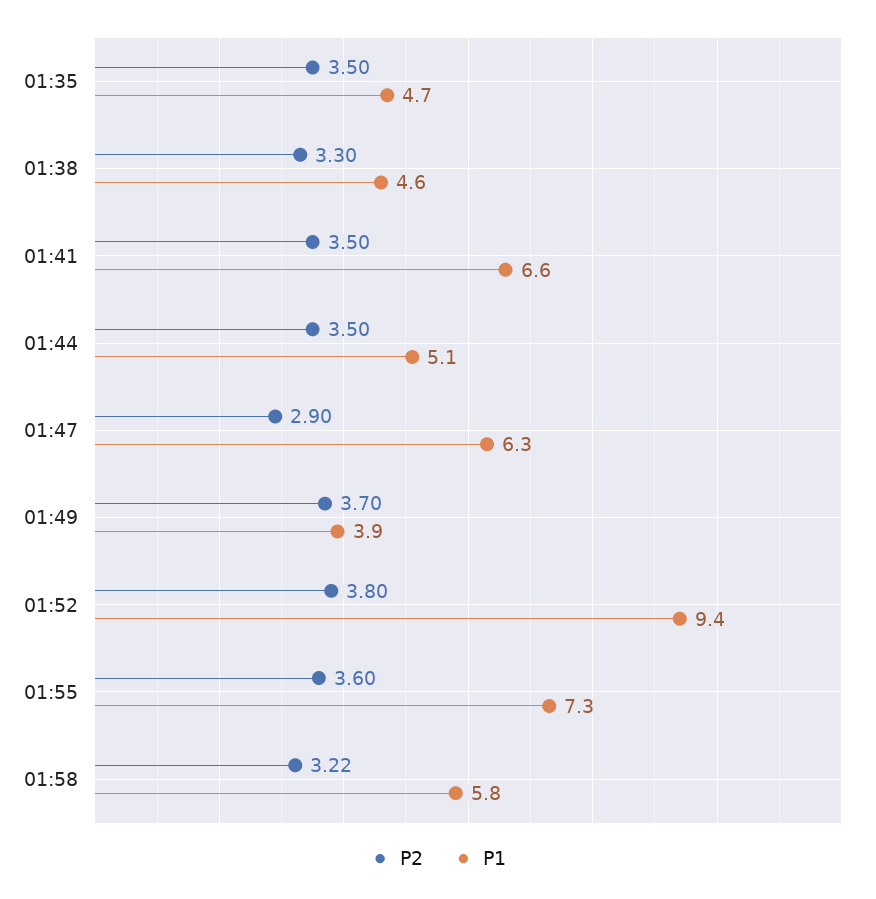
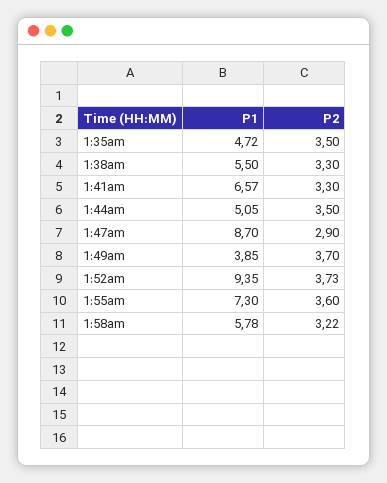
  {
    "P2": {
      "01:35": 3.5,
      "01:38": 3.3,
-     "01:41": 3.5,
+     "01:41": 3.3,
      "01:44": 3.5,
      "01:47": 2.9,
      "01:49": 3.7,
-     "01:52": 3.8,
+     "01:52": 3.73,
      "01:55": 3.6,
      "01:58": 3.22
    },
    "P1": {
      "01:35": 4.72,
-     "01:38": 4.6,
+     "01:38": 5.5,
      "01:41": 6.57,
      "01:44": 5.05,
-     "01:47": 6.3,
+     "01:47": 8.7,
      "01:49": 3.85,
      "01:52": 9.35,
      "01:55": 7.3,
      "01:58": 5.78
    }
  }

